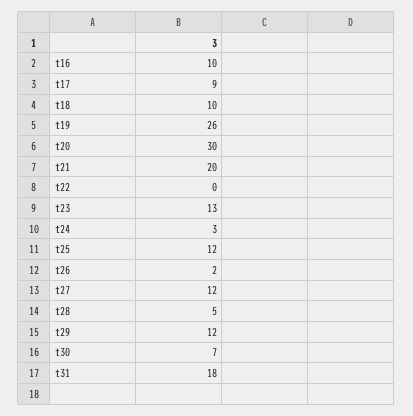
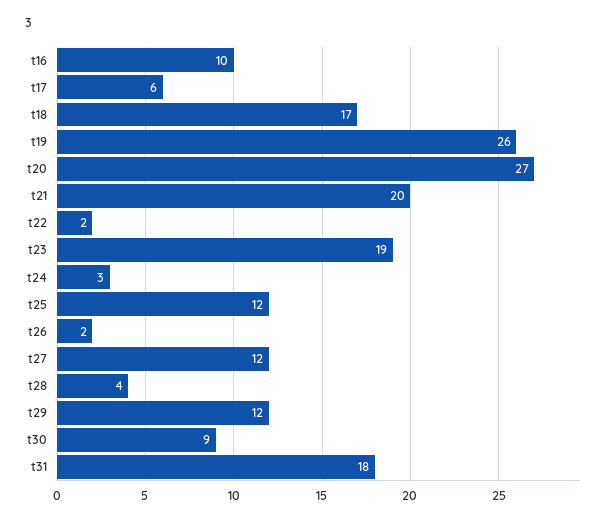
  {
    "t16": 10,
-   "t17": 9,
+   "t17": 6,
-   "t18": 10,
+   "t18": 17,
    "t19": 26,
-   "t20": 30,
+   "t20": 27,
    "t21": 20,
-   "t22": 0,
+   "t22": 2,
-   "t23": 13,
+   "t23": 19,
    "t24": 3,
    "t25": 12,
    "t26": 2,
    "t27": 12,
-   "t28": 5,
+   "t28": 4,
    "t29": 12,
-   "t30": 7,
+   "t30": 9,
    "t31": 18
  }

